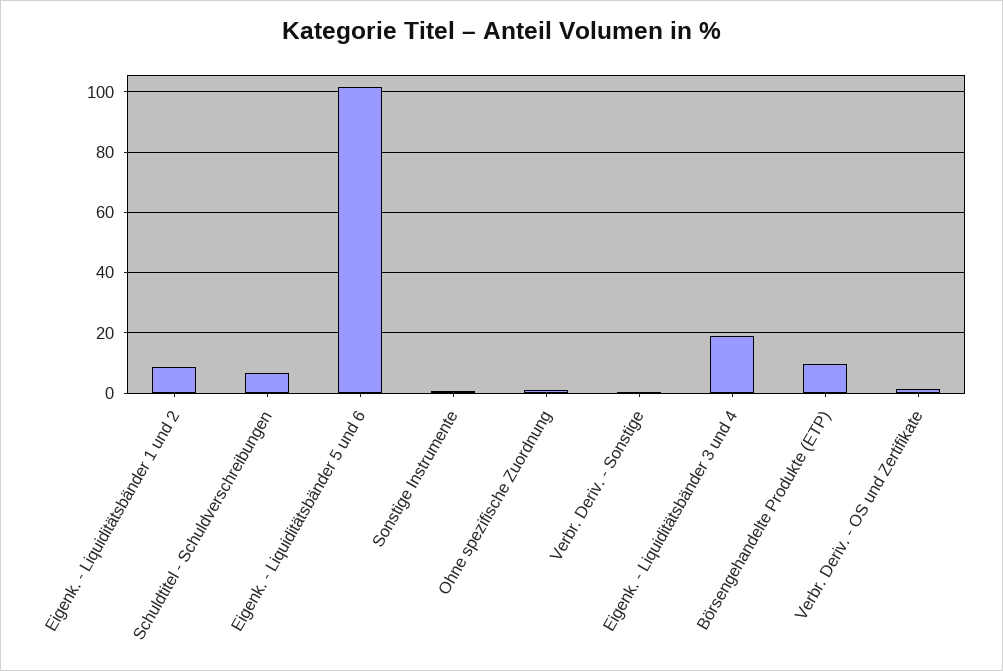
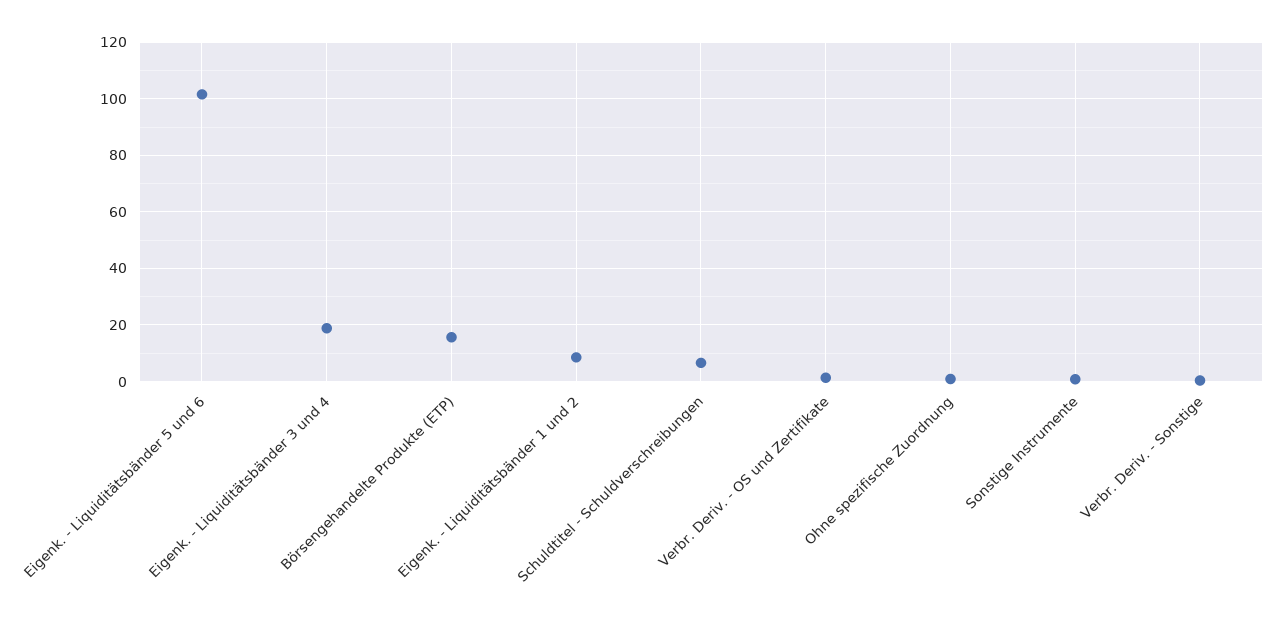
  {
    "Eigenk. - Liquiditätsbänder 1 und 2": 8,
    "Schuldtitel - Schuldverschreibungen": 6,
    "Eigenk. - Liquiditätsbänder 5 und 6": 102,
    "Sonstige Instrumente": 0,
    "Ohne spezifische Zuordnung": 0,
    "Verbr. Deriv. - Sonstige": 0,
    "Eigenk. - Liquiditätsbänder 3 und 4": 18,
-   "Börsengehandelte Produkte (ETP)": 10,
+   "Börsengehandelte Produkte (ETP)": 15,
    "Verbr. Deriv. - OS und Zertifikate": 2
  }

